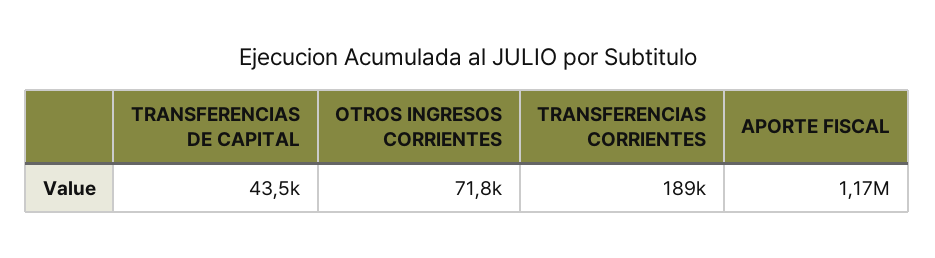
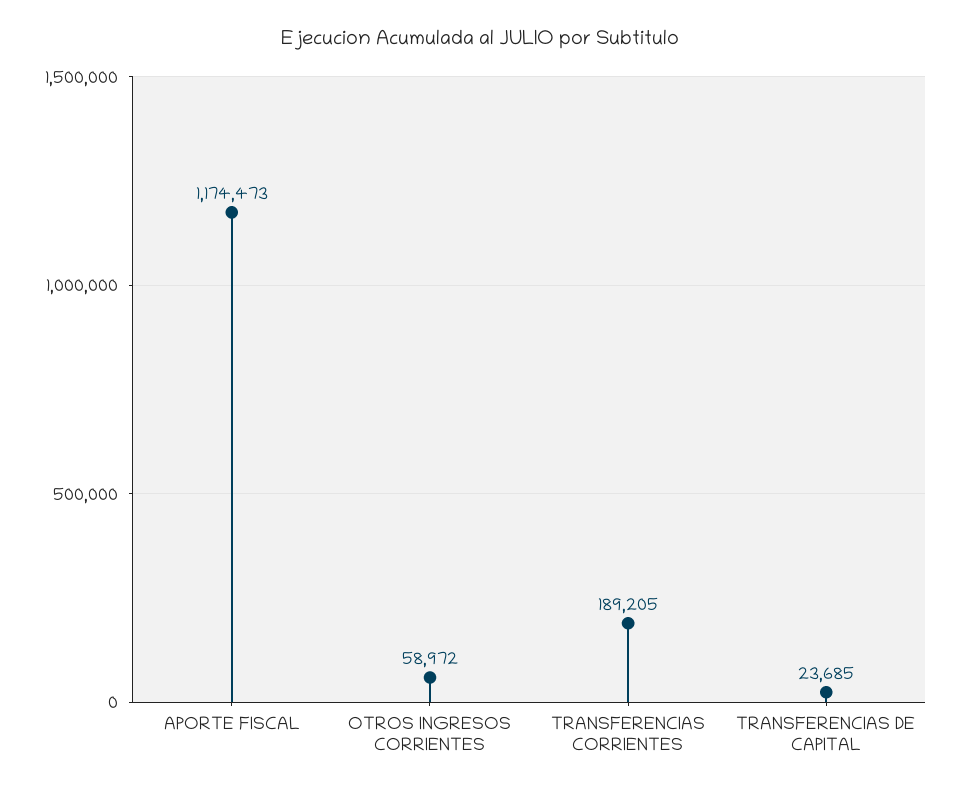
  {
-   "TRANSFERENCIAS DE CAPITAL": 43500,
+   "TRANSFERENCIAS DE CAPITAL": 23685,
-   "OTROS INGRESOS CORRIENTES": 71800,
+   "OTROS INGRESOS CORRIENTES": 58972,
    "TRANSFERENCIAS CORRIENTES": 189205,
    "APORTE FISCAL": 1174473
  }

